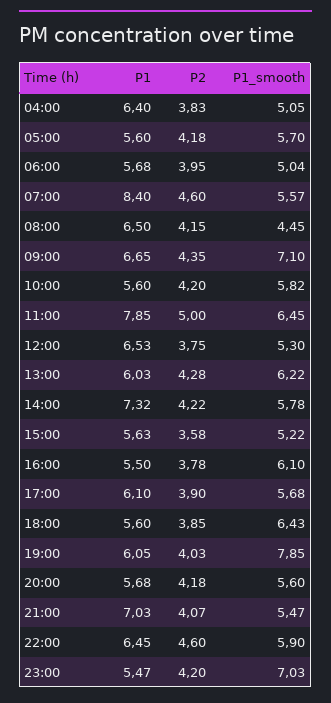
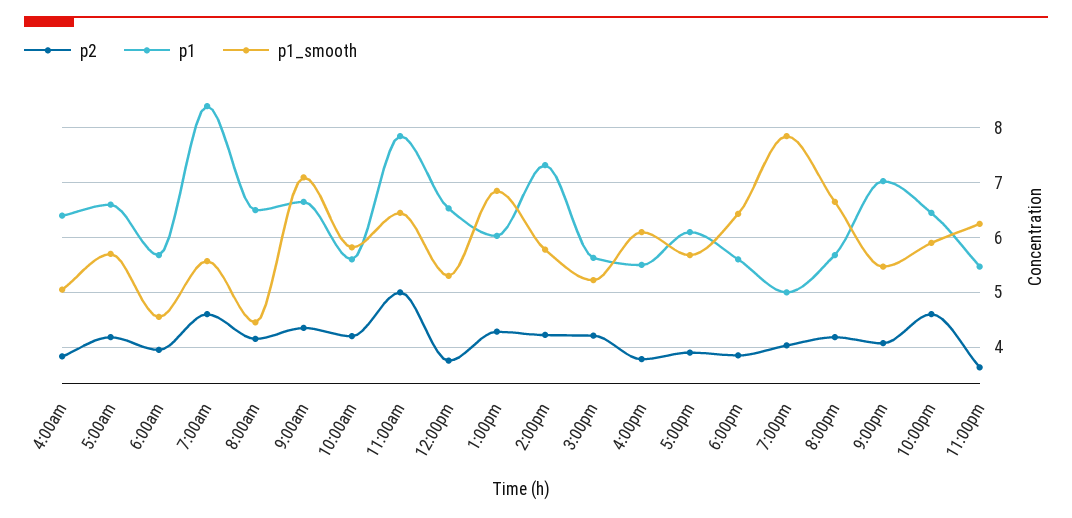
  {
    "P1": {
      "04:00": 6.4,
-     "05:00": 5.6,
+     "05:00": 6.6,
      "06:00": 5.68,
      "07:00": 8.4,
      "08:00": 6.5,
      "09:00": 6.65,
      "10:00": 5.6,
      "11:00": 7.85,
      "12:00": 6.53,
      "13:00": 6.03,
      "14:00": 7.32,
      "15:00": 5.63,
      "16:00": 5.5,
      "17:00": 6.1,
      "18:00": 5.6,
-     "19:00": 6.05,
+     "19:00": 5,
      "20:00": 5.68,
      "21:00": 7.03,
      "22:00": 6.45,
      "23:00": 5.47
    },
    "P2": {
      "04:00": 3.83,
      "05:00": 4.18,
      "06:00": 3.95,
      "07:00": 4.6,
      "08:00": 4.15,
      "09:00": 4.35,
      "10:00": 4.2,
      "11:00": 5,
      "12:00": 3.75,
      "13:00": 4.28,
      "14:00": 4.22,
-     "15:00": 3.58,
+     "15:00": 4.2,
      "16:00": 3.78,
      "17:00": 3.9,
      "18:00": 3.85,
      "19:00": 4.03,
      "20:00": 4.18,
      "21:00": 4.07,
      "22:00": 4.6,
-     "23:00": 4.2
+     "23:00": 3.6
    },
    "P1_smooth": {
      "04:00": 5.05,
      "05:00": 5.7,
-     "06:00": 5.04,
+     "06:00": 4.6,
      "07:00": 5.57,
      "08:00": 4.45,
      "09:00": 7.1,
      "10:00": 5.82,
      "11:00": 6.45,
      "12:00": 5.3,
-     "13:00": 6.22,
+     "13:00": 6.8,
      "14:00": 5.78,
      "15:00": 5.22,
      "16:00": 6.1,
      "17:00": 5.68,
      "18:00": 6.43,
      "19:00": 7.85,
-     "20:00": 5.6,
+     "20:00": 6.6,
      "21:00": 5.47,
      "22:00": 5.9,
-     "23:00": 7.03
+     "23:00": 6.2
    }
  }

